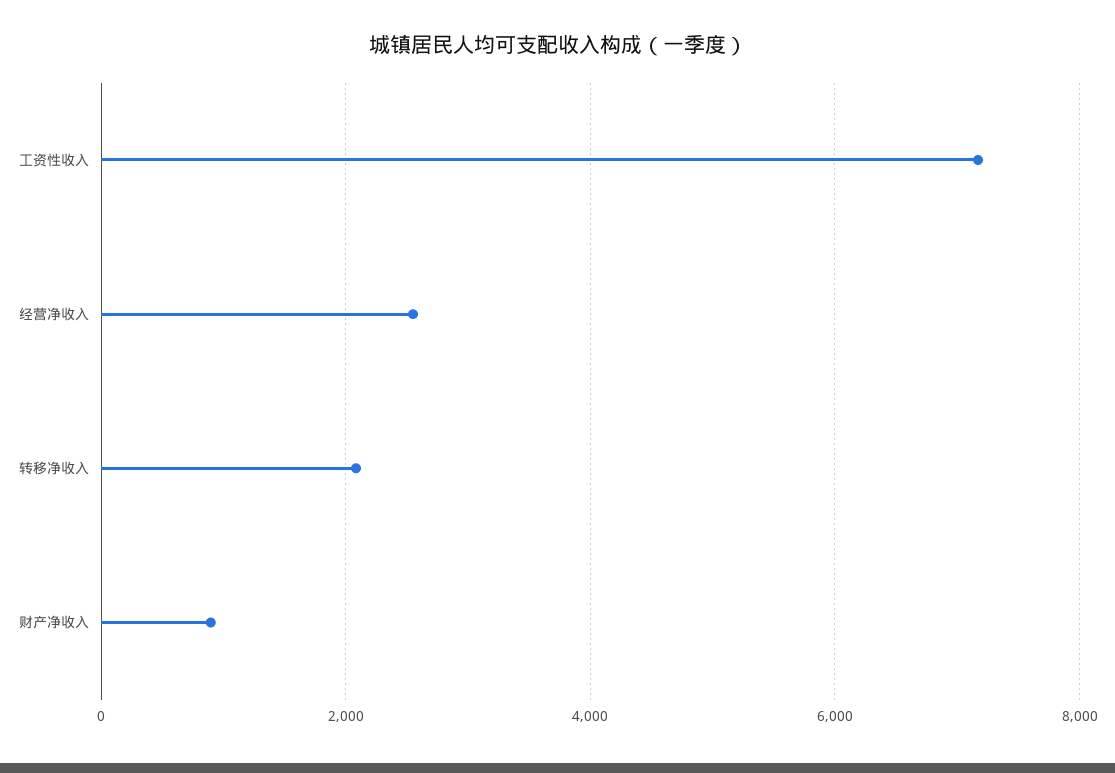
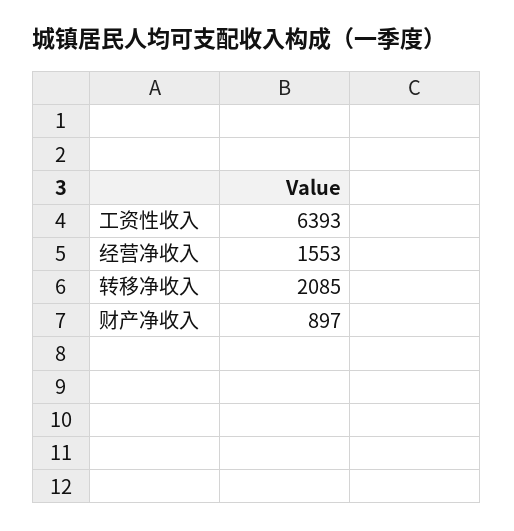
  {
-   "工资性收入": 7200,
+   "工资性收入": 6393,
-   "经营净收入": 2600,
+   "经营净收入": 1553,
    "转移净收入": 2085,
    "财产净收入": 897
  }

